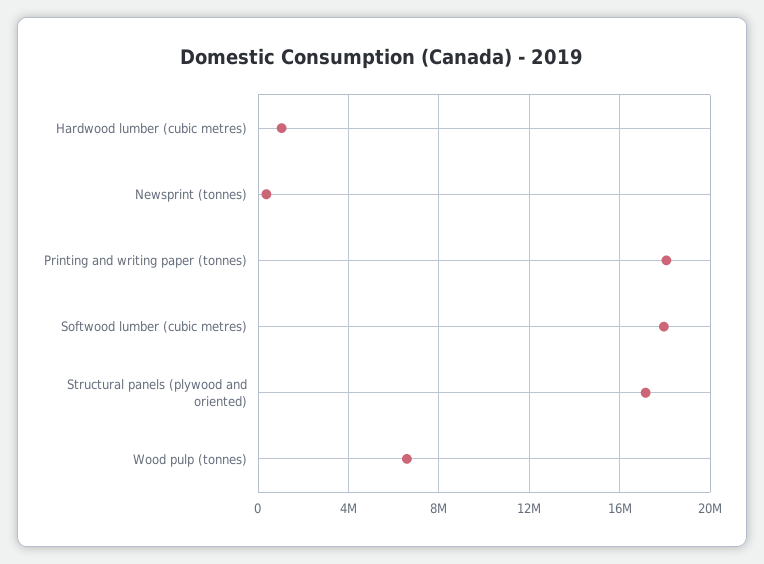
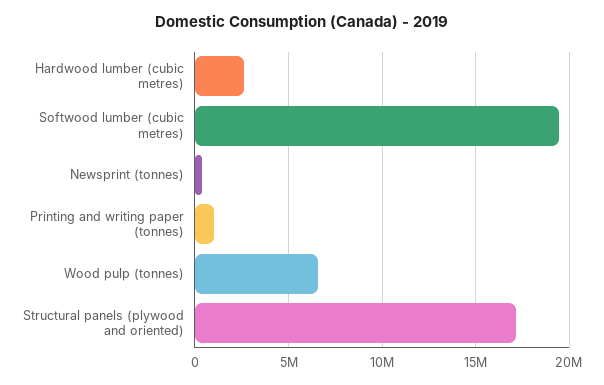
  {
-   "Hardwood lumber (cubic metres)": 1000000,
+   "Hardwood lumber (cubic metres)": 2500000,
    "Newsprint (tonnes)": 500000,
-   "Printing and writing paper (tonnes)": 18000000,
+   "Printing and writing paper (tonnes)": 1000000,
-   "Softwood lumber (cubic metres)": 18000000,
+   "Softwood lumber (cubic metres)": 19500000,
    "Structural panels (plywood and oriented)": 17000000,
    "Wood pulp (tonnes)": 6500000
  }

